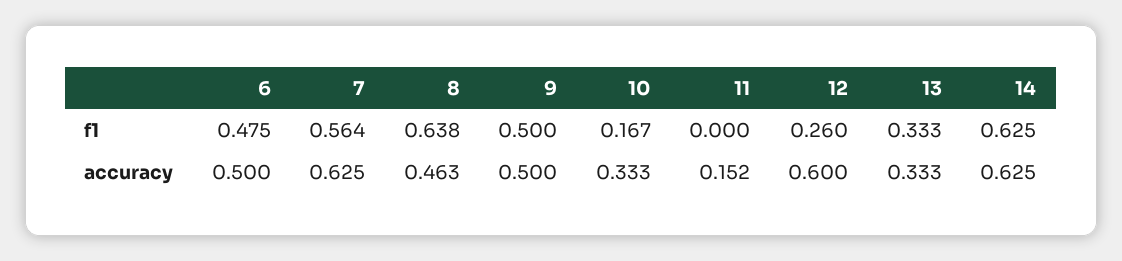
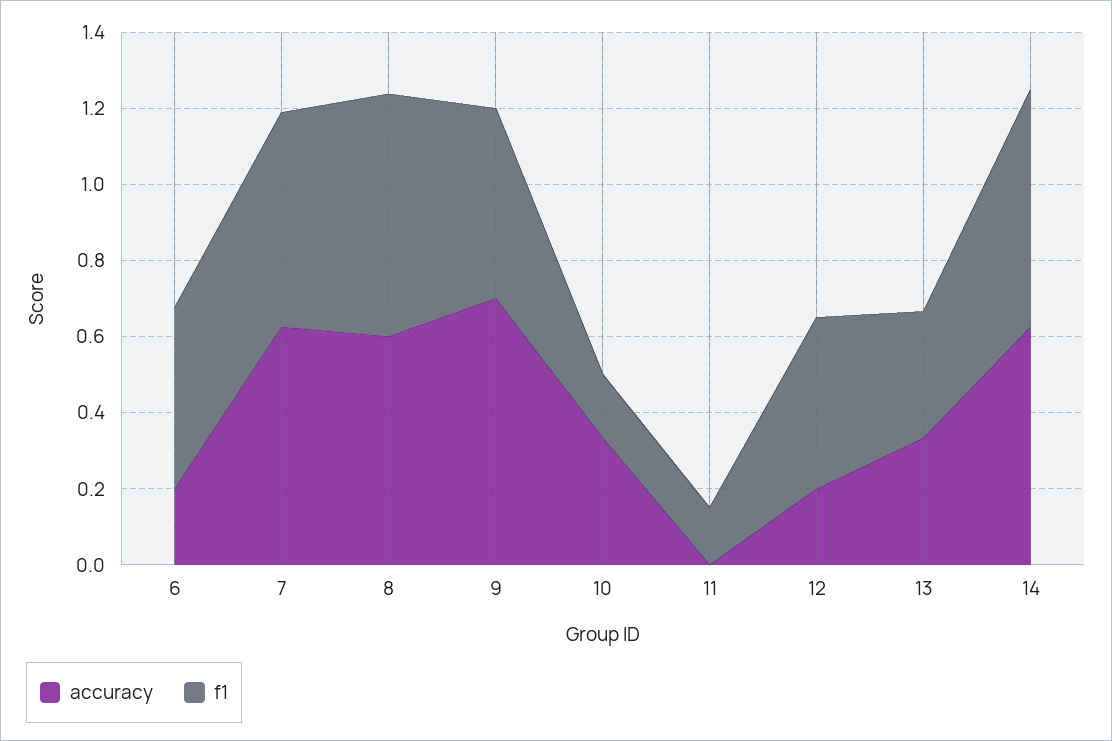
  {
    "f1": {
      "6": 0.475,
      "7": 0.564,
      "8": 0.638,
      "9": 0.5,
      "10": 0.167,
-     "11": 0,
+     "11": 0.15,
-     "12": 0.26,
+     "12": 0.45,
      "13": 0.333,
      "14": 0.625
    },
    "accuracy": {
-     "6": 0.5,
+     "6": 0.2,
      "7": 0.625,
-     "8": 0.463,
+     "8": 0.6,
-     "9": 0.5,
+     "9": 0.7,
      "10": 0.333,
-     "11": 0.152,
+     "11": 0,
-     "12": 0.6,
+     "12": 0.2,
      "13": 0.333,
      "14": 0.625
    }
  }

